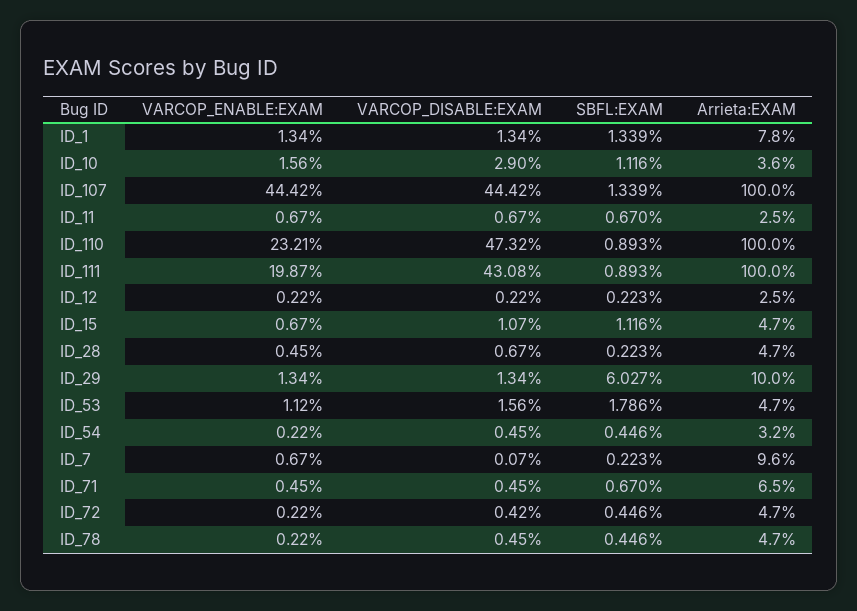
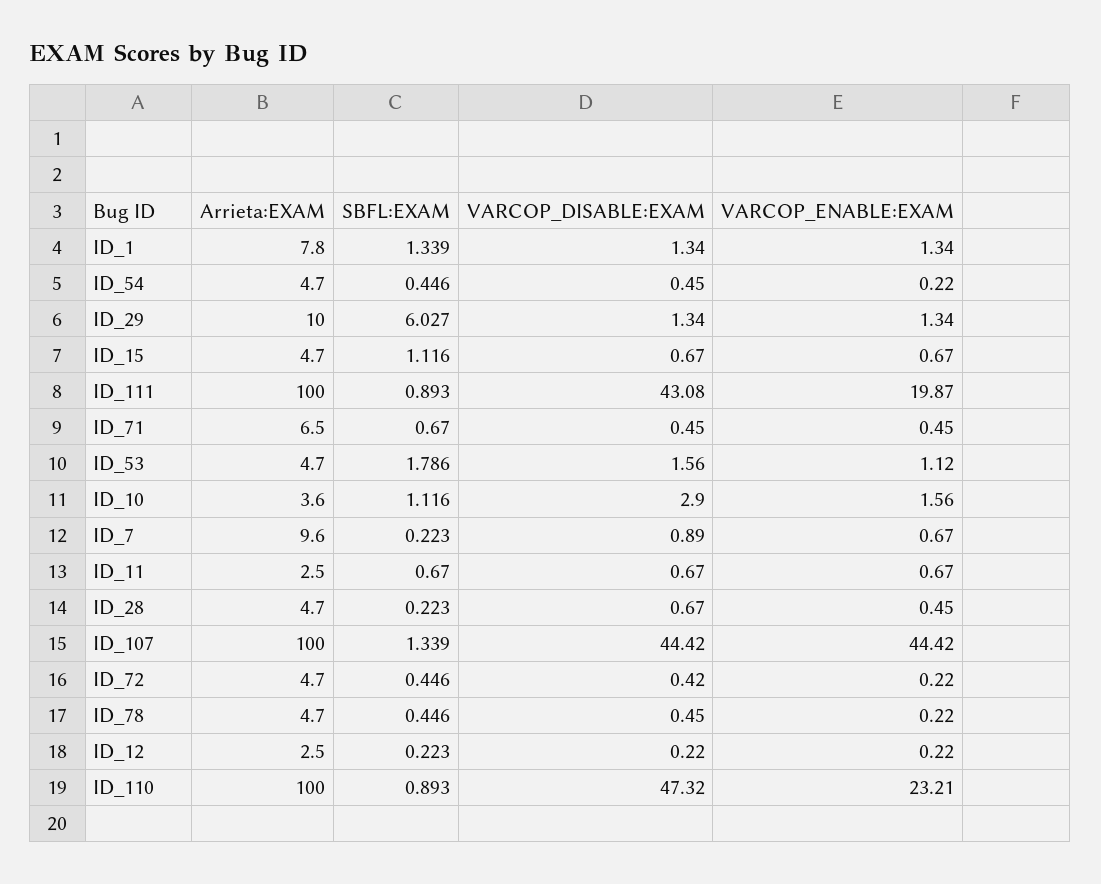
  {
    "VARCOP_ENABLE:EXAM": {
      "ID_1": 1.34,
      "ID_10": 1.56,
      "ID_107": 44.42,
      "ID_11": 0.67,
      "ID_110": 23.21,
      "ID_111": 19.87,
      "ID_12": 0.22,
      "ID_15": 0.67,
      "ID_28": 0.45,
      "ID_29": 1.34,
      "ID_53": 1.12,
      "ID_54": 0.22,
      "ID_7": 0.67,
      "ID_71": 0.45,
      "ID_72": 0.22,
      "ID_78": 0.22
    },
    "VARCOP_DISABLE:EXAM": {
      "ID_1": 1.34,
      "ID_10": 2.9,
      "ID_107": 44.42,
      "ID_11": 0.67,
      "ID_110": 47.32,
      "ID_111": 43.08,
      "ID_12": 0.22,
-     "ID_15": 1.07,
+     "ID_15": 0.67,
      "ID_28": 0.67,
      "ID_29": 1.34,
      "ID_53": 1.56,
      "ID_54": 0.45,
-     "ID_7": 0.07,
+     "ID_7": 0.89,
      "ID_71": 0.45,
      "ID_72": 0.42,
      "ID_78": 0.45
    },
    "SBFL:EXAM": {
      "ID_1": 1.339,
      "ID_10": 1.116,
      "ID_107": 1.339,
      "ID_11": 0.67,
      "ID_110": 0.893,
      "ID_111": 0.893,
      "ID_12": 0.223,
      "ID_15": 1.116,
      "ID_28": 0.223,
      "ID_29": 6.027,
      "ID_53": 1.786,
      "ID_54": 0.446,
      "ID_7": 0.223,
      "ID_71": 0.67,
      "ID_72": 0.446,
      "ID_78": 0.446
    },
    "Arrieta:EXAM": {
      "ID_1": 7.8,
      "ID_10": 3.6,
      "ID_107": 100,
      "ID_11": 2.5,
      "ID_110": 100,
      "ID_111": 100,
      "ID_12": 2.5,
      "ID_15": 4.7,
      "ID_28": 4.7,
      "ID_29": 10,
      "ID_53": 4.7,
-     "ID_54": 3.2,
+     "ID_54": 4.7,
      "ID_7": 9.6,
      "ID_71": 6.5,
      "ID_72": 4.7,
      "ID_78": 4.7
    }
  }

